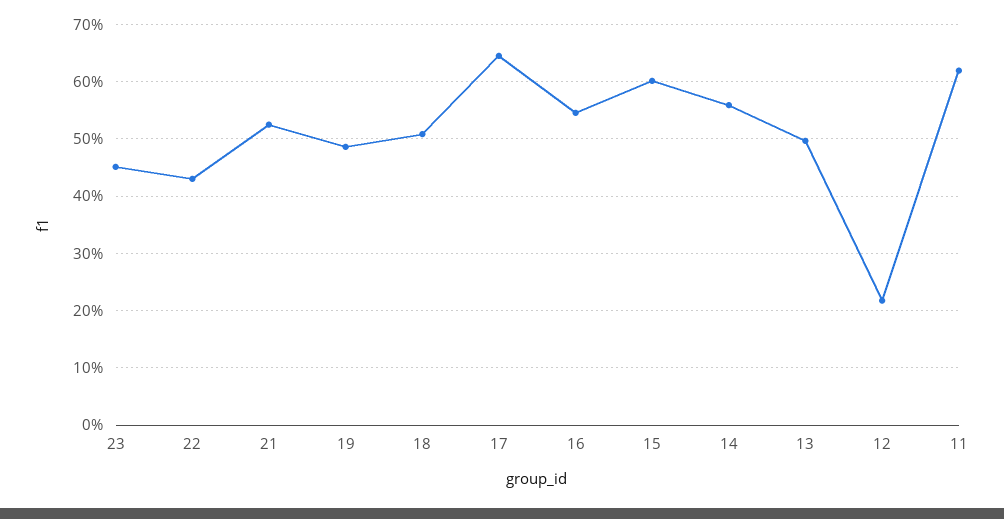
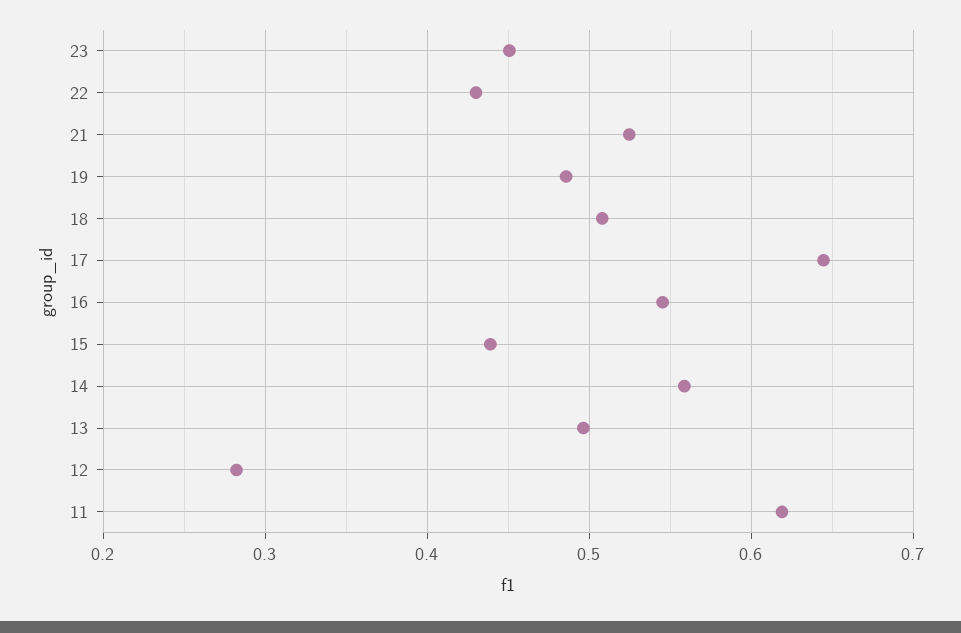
  {
    "23": 0.45,
    "22": 0.43,
    "21": 0.52,
    "19": 0.49,
    "18": 0.51,
    "17": 0.64,
    "16": 0.55,
-   "15": 0.6,
+   "15": 0.44,
    "14": 0.56,
    "13": 0.5,
-   "12": 0.22,
+   "12": 0.28,
    "11": 0.62
  }

